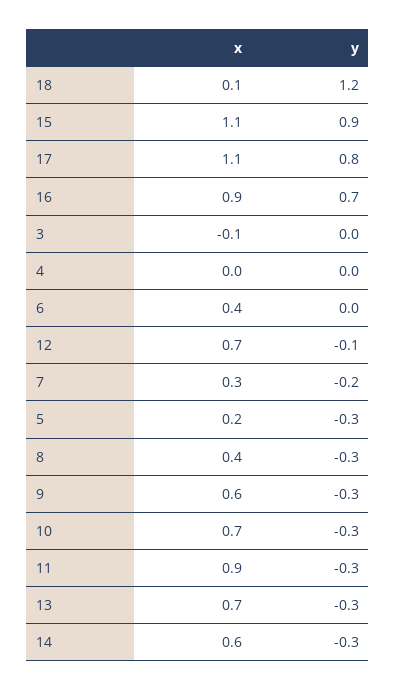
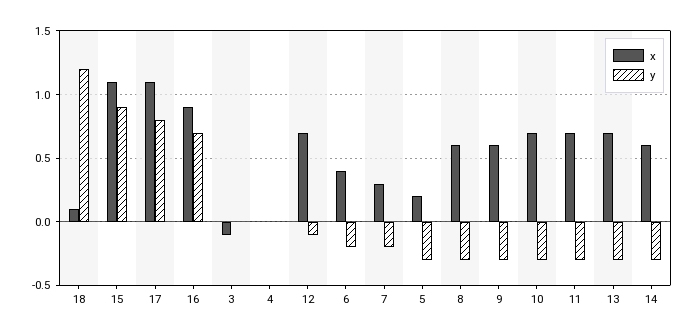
  {
    "x": {
      "18": 0.1,
      "15": 1.1,
      "17": 1.1,
      "16": 0.9,
      "3": -0.1,
      "4": 0,
      "6": 0.4,
      "12": 0.7,
      "7": 0.3,
      "5": 0.2,
-     "8": 0.4,
+     "8": 0.6,
      "9": 0.6,
      "10": 0.7,
-     "11": 0.9,
+     "11": 0.7,
      "13": 0.7,
      "14": 0.6
    },
    "y": {
      "18": 1.2,
      "15": 0.9,
      "17": 0.8,
      "16": 0.7,
      "3": 0,
      "4": 0,
-     "6": 0,
+     "6": -0.2,
      "12": -0.1,
      "7": -0.2,
      "5": -0.3,
      "8": -0.3,
      "9": -0.3,
      "10": -0.3,
      "11": -0.3,
      "13": -0.3,
      "14": -0.3
    }
  }

